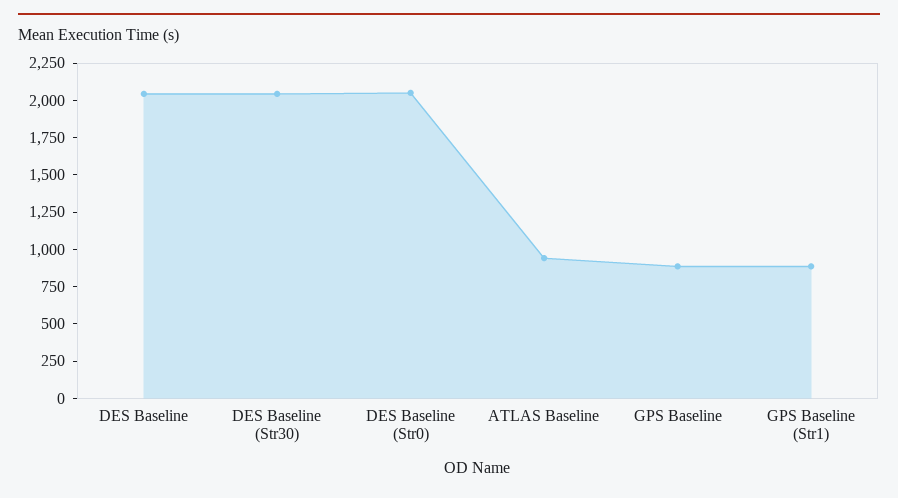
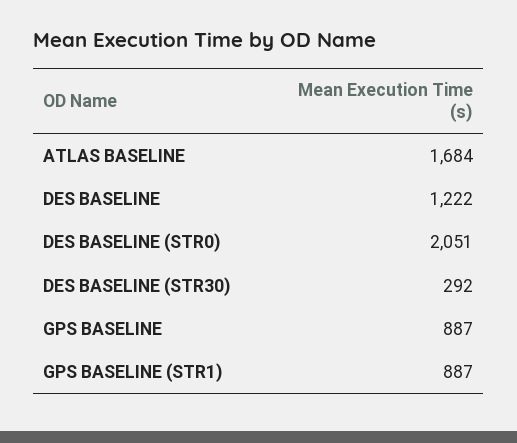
  {
-   "DES Baseline": 2000,
+   "DES Baseline": 1222,
-   "DES Baseline (Str30)": 2000,
+   "DES Baseline (Str30)": 292,
    "DES Baseline (Str0)": 2051,
-   "ATLAS Baseline": 1000,
+   "ATLAS Baseline": 1684,
    "GPS Baseline": 887,
    "GPS Baseline (Str1)": 887
  }

